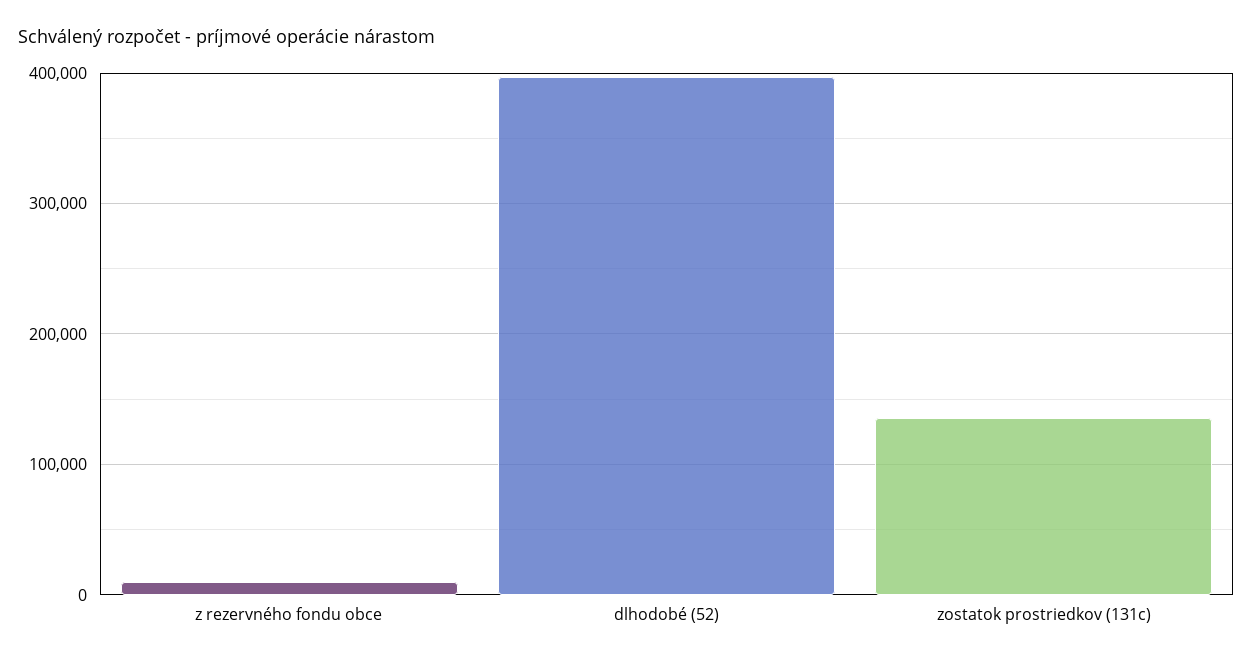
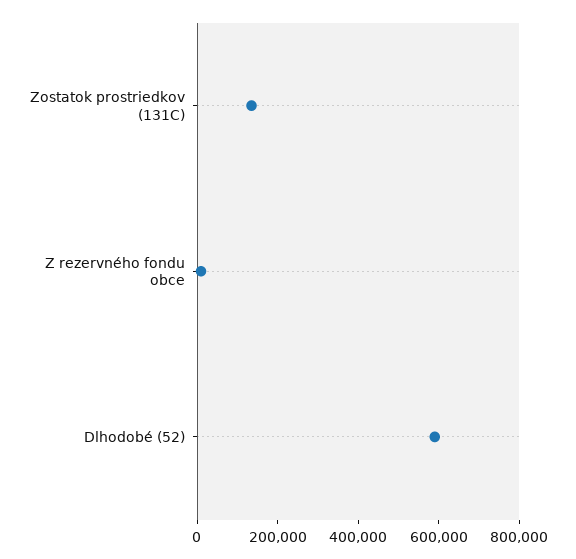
  {
    "z rezervného fondu obce": 10000,
-   "dlhodobé (52)": 400000,
+   "dlhodobé (52)": 600000,
    "zostatok prostriedkov (131c)": 140000
  }

